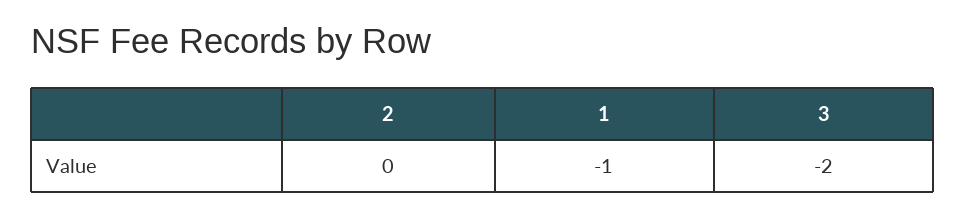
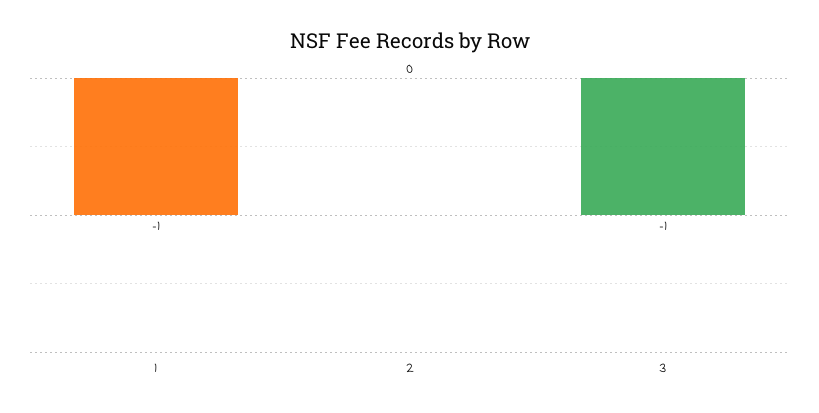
  {
    "2": 0,
    "1": -1,
-   "3": -2
+   "3": -1
  }

